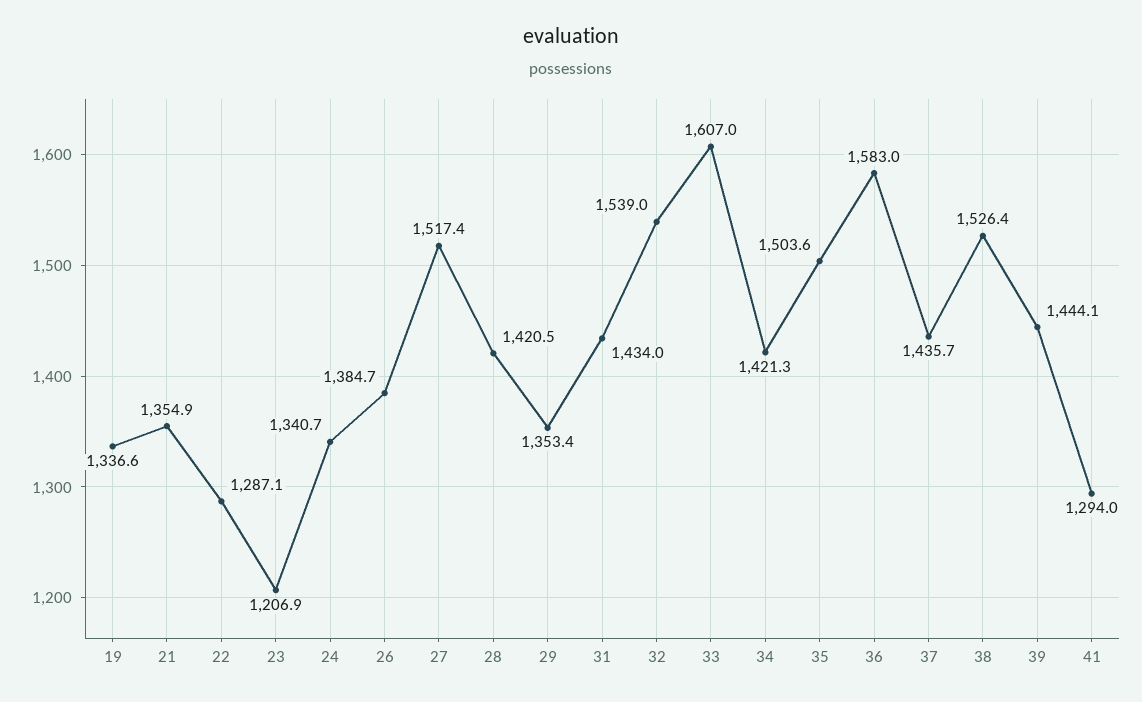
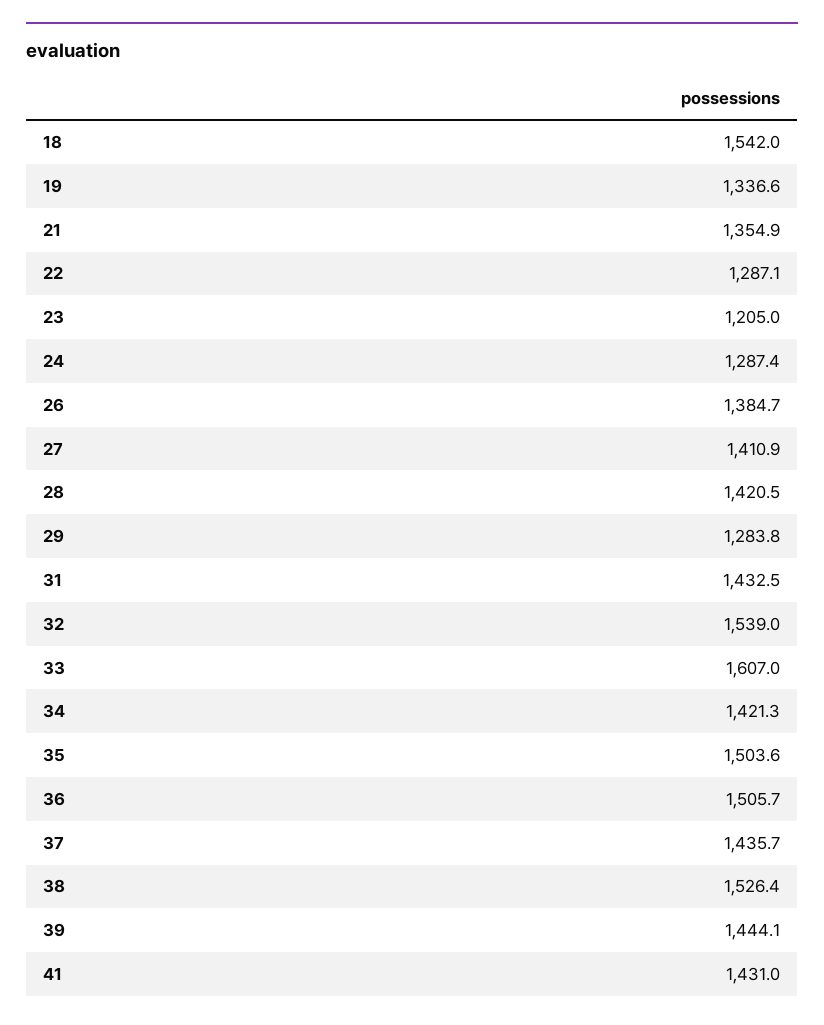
  {
    "19": 1336.6,
    "21": 1354.9,
    "22": 1287.1,
-   "23": 1206.9,
+   "23": 1205,
-   "24": 1340.7,
+   "24": 1287.4,
    "26": 1384.7,
-   "27": 1517.4,
+   "27": 1410.9,
    "28": 1420.5,
-   "29": 1353.4,
+   "29": 1283.8,
-   "31": 1434,
+   "31": 1432.5,
    "32": 1539,
    "33": 1607,
    "34": 1421.3,
    "35": 1503.6,
-   "36": 1583,
+   "36": 1505.7,
    "37": 1435.7,
    "38": 1526.4,
    "39": 1444.1,
-   "41": 1294
+   "41": 1431,
+   "18": 1542
  }

